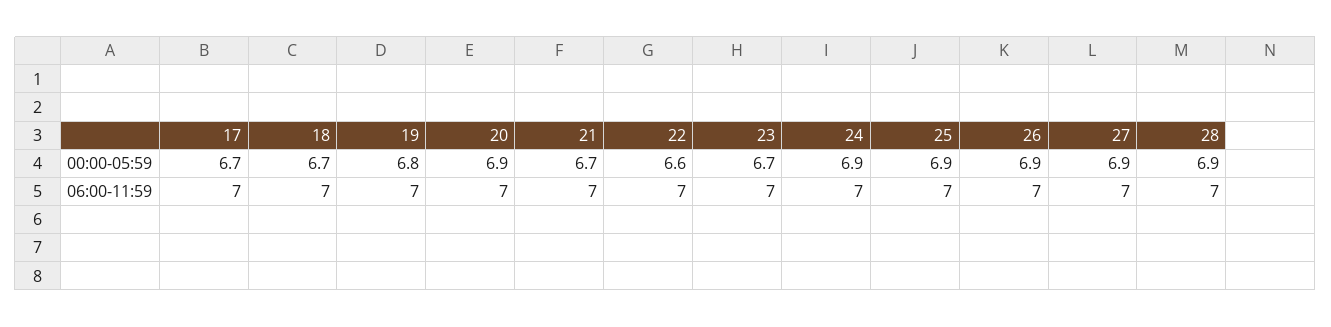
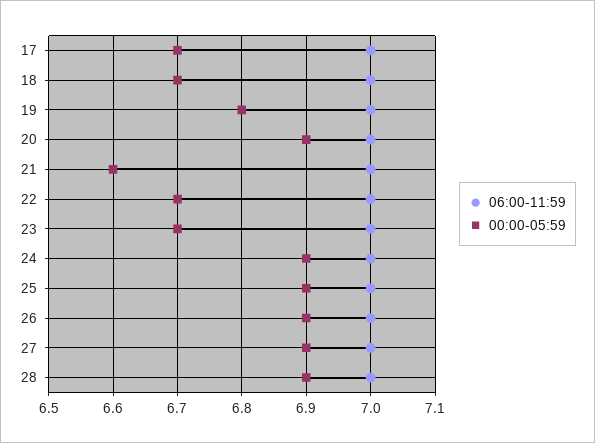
  {
    "00:00-05:59": {
      "17": 6.7,
      "18": 6.7,
      "19": 6.8,
      "20": 6.9,
-     "21": 6.7,
+     "21": 6.6,
-     "22": 6.6,
+     "22": 6.7,
      "23": 6.7,
      "24": 6.9,
      "25": 6.9,
      "26": 6.9,
      "27": 6.9,
      "28": 6.9
    },
    "06:00-11:59": {
      "17": 7,
      "18": 7,
      "19": 7,
      "20": 7,
      "21": 7,
      "22": 7,
      "23": 7,
      "24": 7,
      "25": 7,
      "26": 7,
      "27": 7,
      "28": 7
    }
  }

